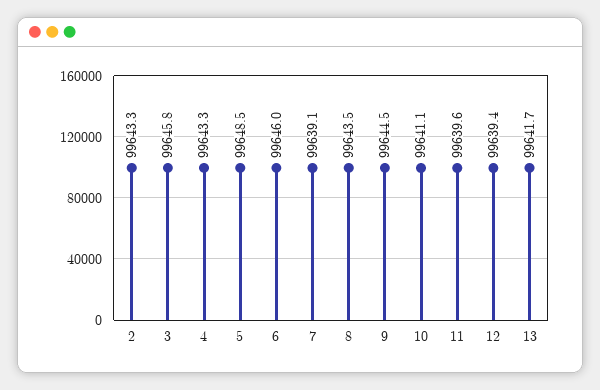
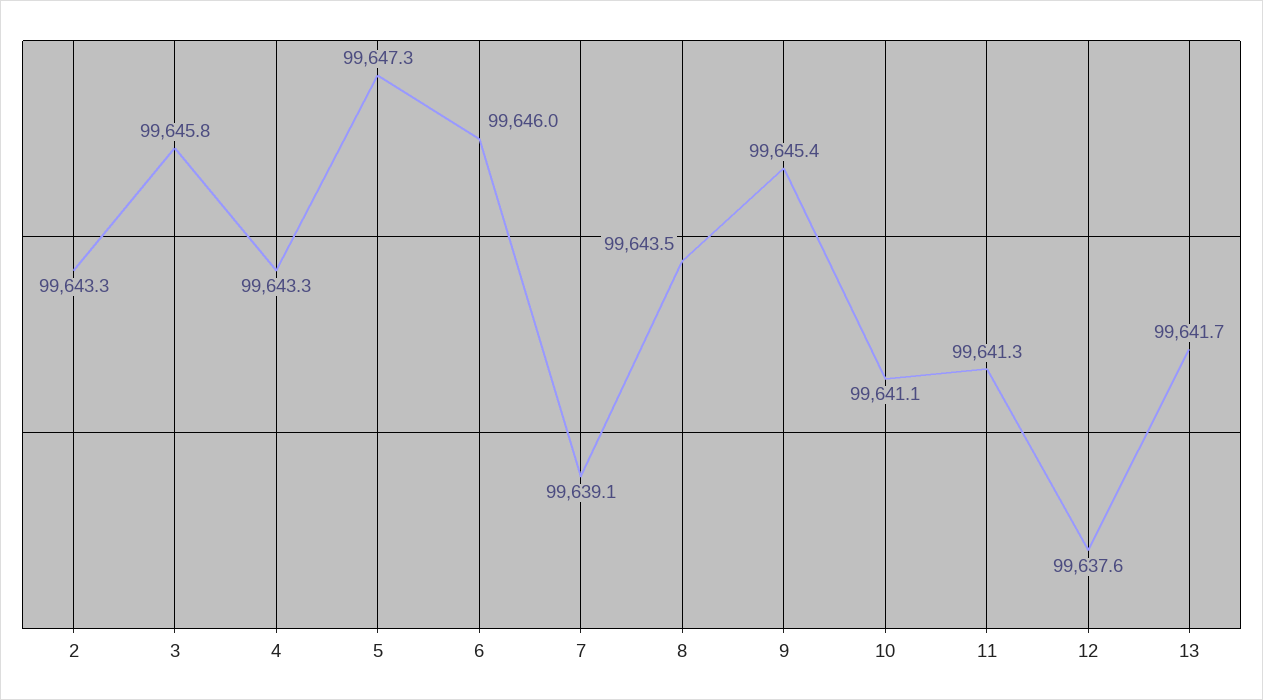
  {
    "2": 99643.3,
    "3": 99645.8,
    "4": 99643.3,
-   "5": 99648.5,
+   "5": 99647.3,
    "6": 99646,
    "7": 99639.1,
    "8": 99643.5,
-   "9": 99644.5,
+   "9": 99645.4,
    "10": 99641.1,
-   "11": 99639.6,
+   "11": 99641.3,
-   "12": 99639.4,
+   "12": 99637.6,
    "13": 99641.7
  }

